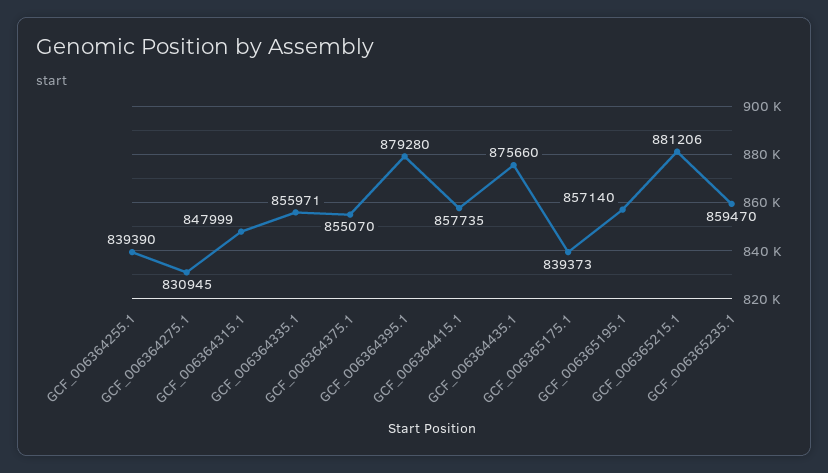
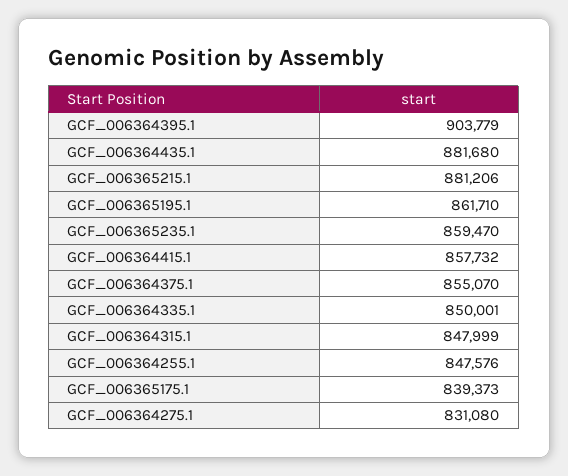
  {
-   "GCF_006364255.1": 839390,
+   "GCF_006364255.1": 847576,
-   "GCF_006364275.1": 830945,
+   "GCF_006364275.1": 831080,
    "GCF_006364315.1": 847999,
-   "GCF_006364335.1": 855971,
+   "GCF_006364335.1": 850001,
    "GCF_006364375.1": 855070,
-   "GCF_006364395.1": 879280,
+   "GCF_006364395.1": 903779,
-   "GCF_006364415.1": 857735,
+   "GCF_006364415.1": 857732,
-   "GCF_006364435.1": 875660,
+   "GCF_006364435.1": 881680,
    "GCF_006365175.1": 839373,
-   "GCF_006365195.1": 857140,
+   "GCF_006365195.1": 861710,
    "GCF_006365215.1": 881206,
    "GCF_006365235.1": 859470
  }

